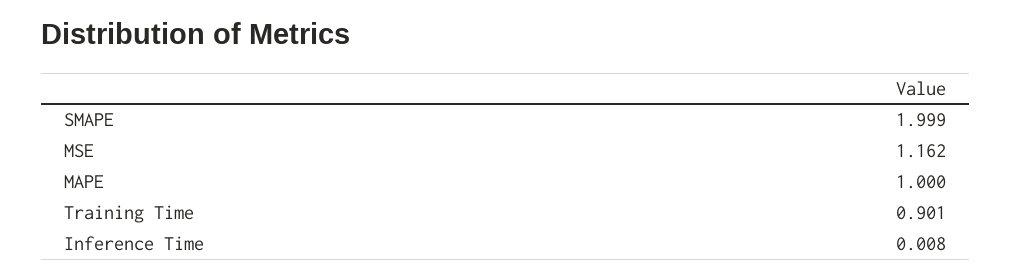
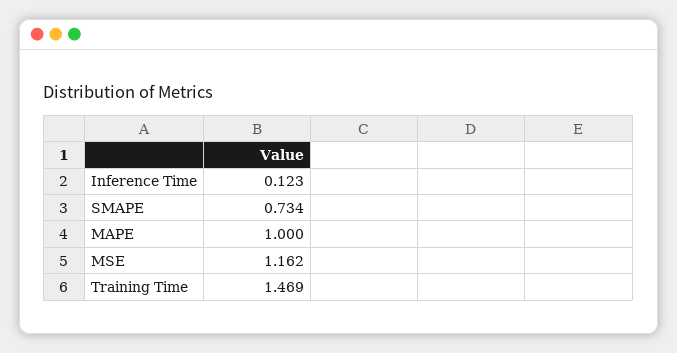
  {
-   "SMAPE": 1.999,
+   "SMAPE": 0.734,
    "MSE": 1.162,
    "MAPE": 1,
-   "Training Time": 0.901,
+   "Training Time": 1.469,
-   "Inference Time": 0.008
+   "Inference Time": 0.123
  }

